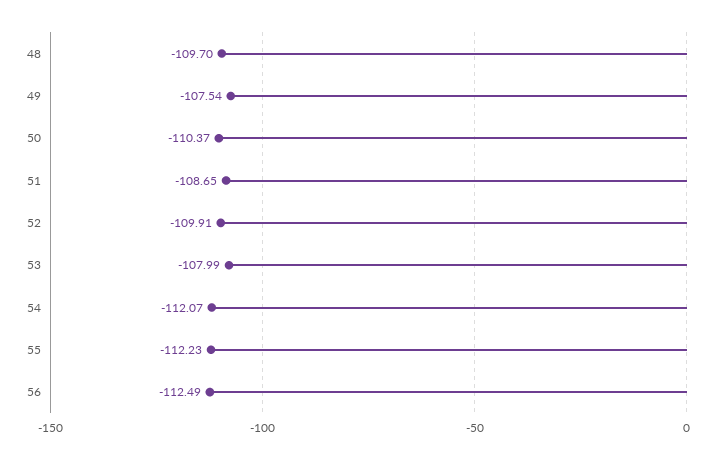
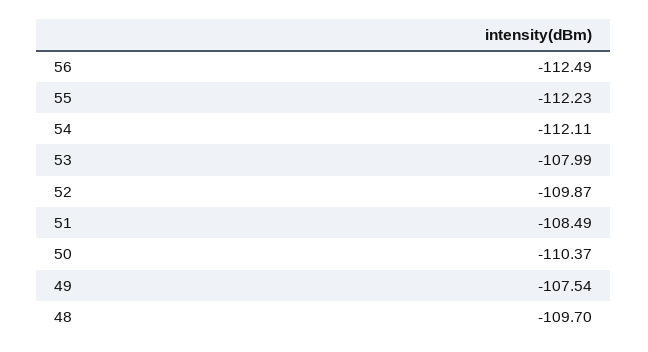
  {
    "48": -109.7,
    "49": -107.54,
    "50": -110.37,
-   "51": -108.65,
+   "51": -108.49,
-   "52": -109.91,
+   "52": -109.87,
    "53": -107.99,
-   "54": -112.07,
+   "54": -112.11,
    "55": -112.23,
    "56": -112.49
  }

